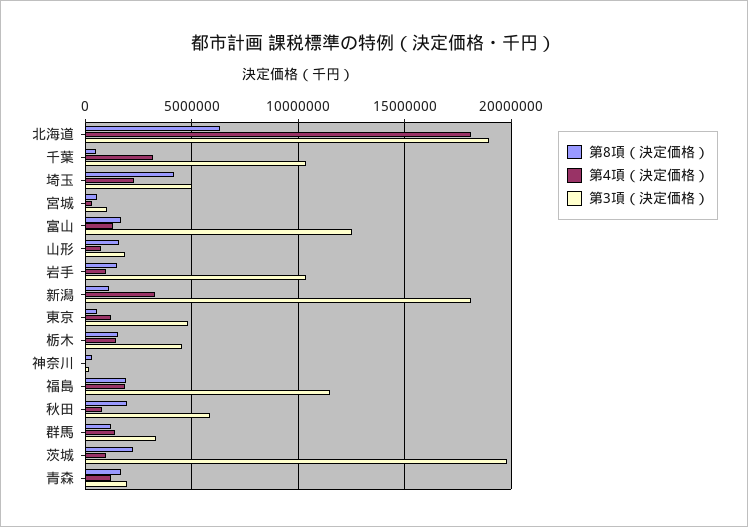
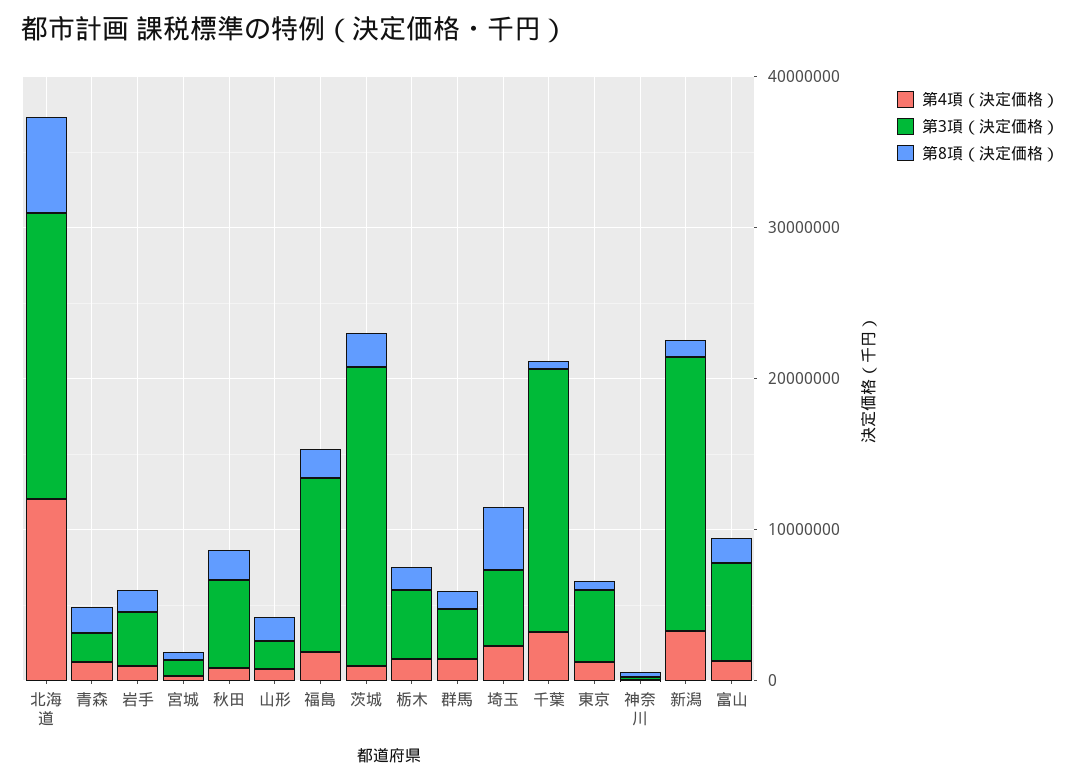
  {
    "第8項（決定価格）": {
      "北海道": 6500000,
      "千葉": 500000,
      "埼玉": 4000000,
      "宮城": 500000,
      "富山": 1500000,
      "山形": 1500000,
      "岩手": 1500000,
      "新潟": 1000000,
      "東京": 500000,
      "栃木": 1500000,
      "神奈川": 500000,
      "福島": 2000000,
      "秋田": 2000000,
      "群馬": 1000000,
      "茨城": 2000000,
      "青森": 1500000
    },
    "第4項（決定価格）": {
-     "北海道": 18000000,
+     "北海道": 12000000,
      "千葉": 3000000,
      "埼玉": 2500000,
      "宮城": 500000,
      "富山": 1500000,
      "山形": 1000000,
      "岩手": 1000000,
      "新潟": 3500000,
      "東京": 1000000,
      "栃木": 1500000,
      "神奈川": 0,
      "福島": 2000000,
      "秋田": 1000000,
      "群馬": 1500000,
      "茨城": 1000000,
      "青森": 1000000
    },
    "第3項（決定価格）": {
      "北海道": 19000000,
-     "千葉": 10500000,
+     "千葉": 18000000,
      "埼玉": 5000000,
      "宮城": 1000000,
-     "富山": 12500000,
+     "富山": 6000000,
      "山形": 2000000,
-     "岩手": 10500000,
+     "岩手": 4000000,
      "新潟": 18000000,
      "東京": 5000000,
      "栃木": 4500000,
      "神奈川": 0,
      "福島": 11500000,
      "秋田": 6000000,
      "群馬": 3500000,
      "茨城": 20000000,
      "青森": 2000000
    }
  }

